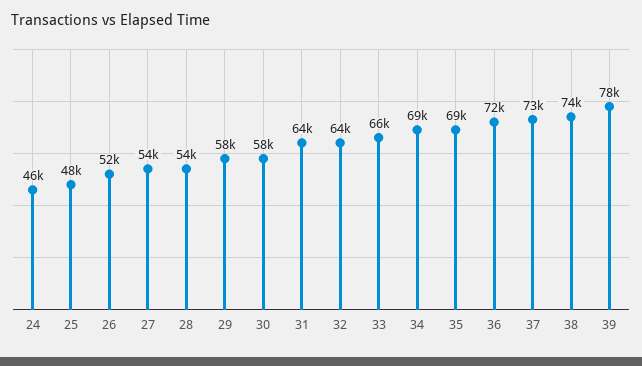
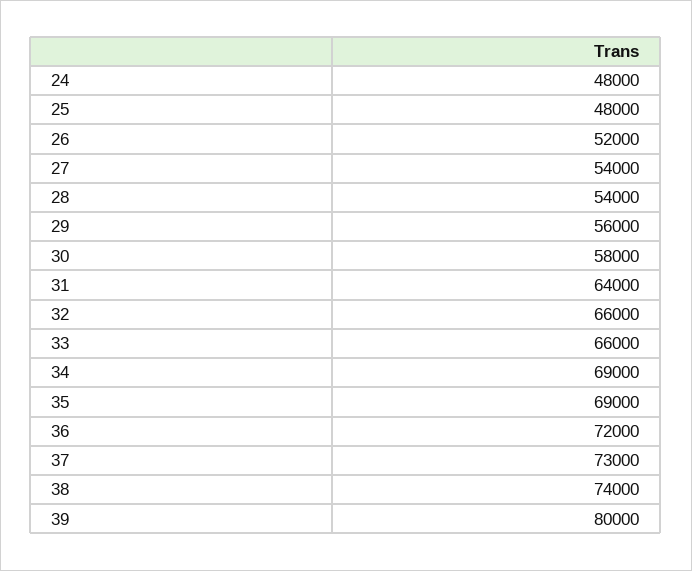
  {
-   "24": 46000,
+   "24": 48000,
    "25": 48000,
    "26": 52000,
    "27": 54000,
    "28": 54000,
-   "29": 58000,
+   "29": 56000,
    "30": 58000,
    "31": 64000,
-   "32": 64000,
+   "32": 66000,
    "33": 66000,
    "34": 69000,
    "35": 69000,
    "36": 72000,
    "37": 73000,
    "38": 74000,
-   "39": 78000
+   "39": 80000
  }

